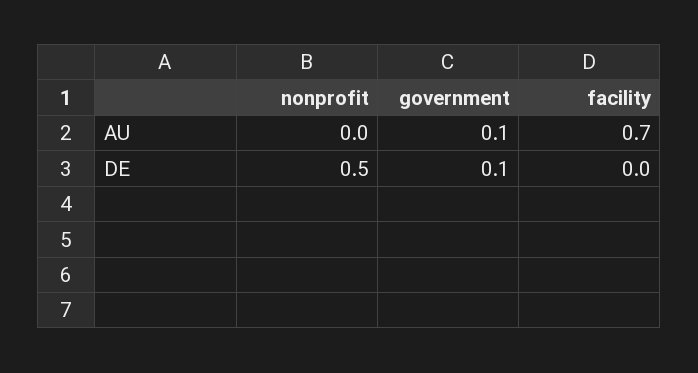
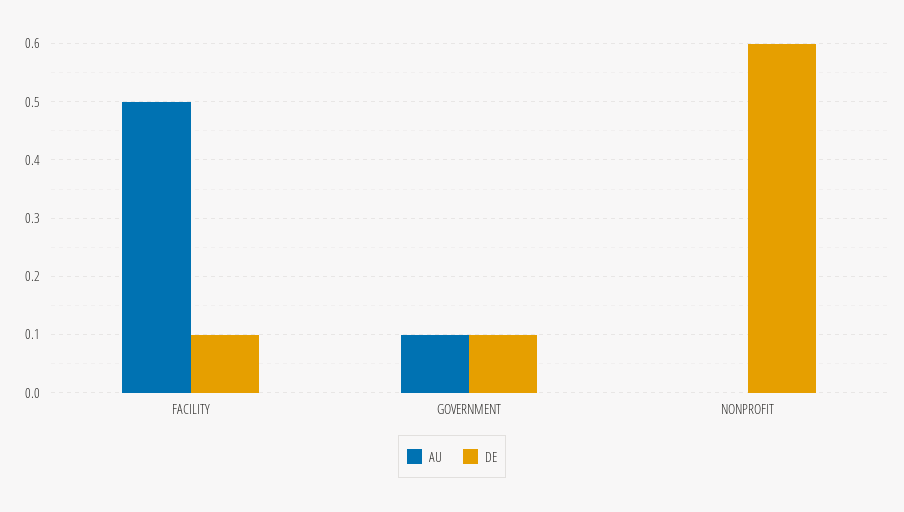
  {
    "AU": {
      "nonprofit": 0,
      "government": 0.1,
-     "facility": 0.7
+     "facility": 0.5
    },
    "DE": {
-     "nonprofit": 0.5,
+     "nonprofit": 0.6,
      "government": 0.1,
-     "facility": 0
+     "facility": 0.1
    }
  }

